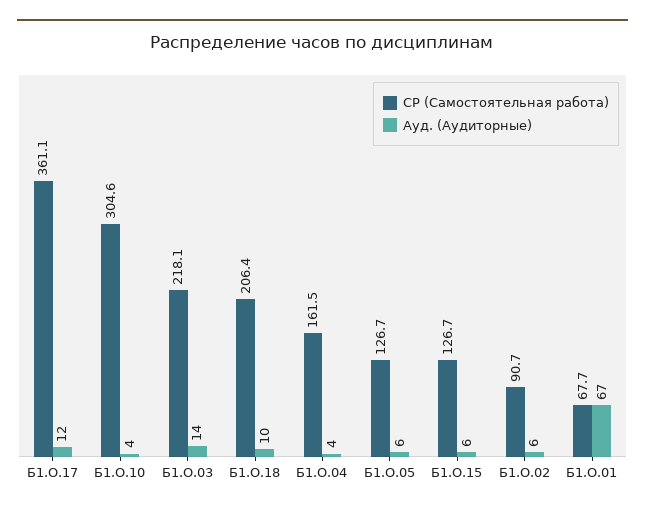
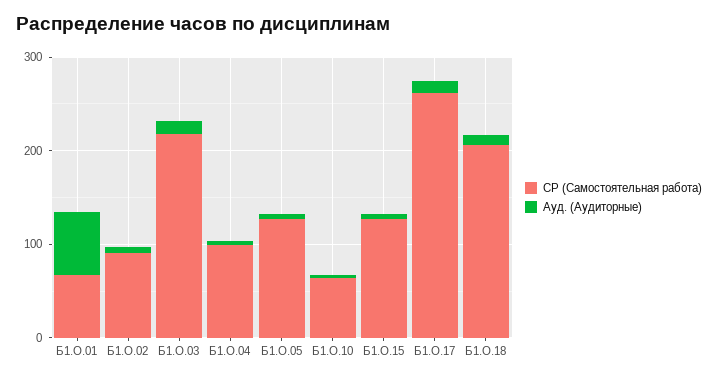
  {
    "СР (Самостоятельная работа)": {
-     "Б1.О.17": 361.1,
+     "Б1.О.17": 260,
-     "Б1.О.10": 304.6,
+     "Б1.О.10": 60,
      "Б1.О.03": 218.1,
      "Б1.О.18": 206.4,
-     "Б1.О.04": 161.5,
+     "Б1.О.04": 100,
      "Б1.О.05": 126.7,
      "Б1.О.15": 126.7,
      "Б1.О.02": 90.7,
      "Б1.О.01": 67.7
    },
    "Ауд. (Аудиторные)": {
      "Б1.О.17": 12,
      "Б1.О.10": 4,
      "Б1.О.03": 14,
      "Б1.О.18": 10,
      "Б1.О.04": 4,
      "Б1.О.05": 6,
      "Б1.О.15": 6,
      "Б1.О.02": 6,
      "Б1.О.01": 67
    }
  }

